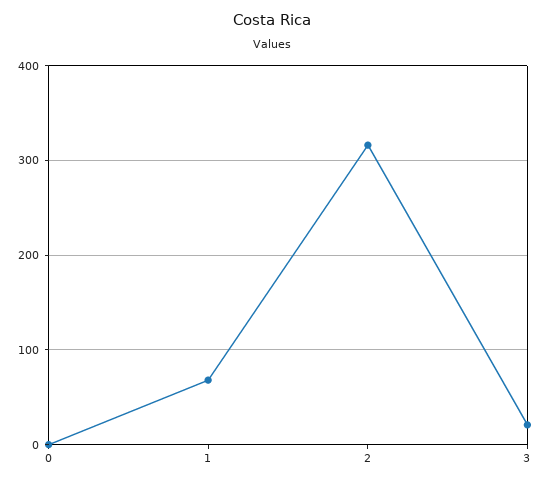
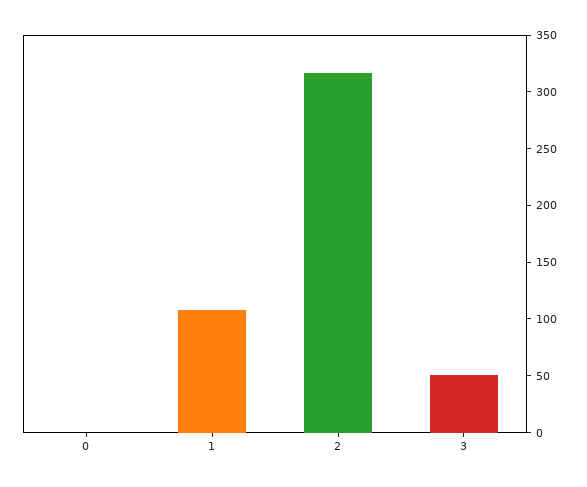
  {
    "0": 0,
-   "1": 70,
+   "1": 110,
    "2": 320,
-   "3": 20
+   "3": 50
  }

